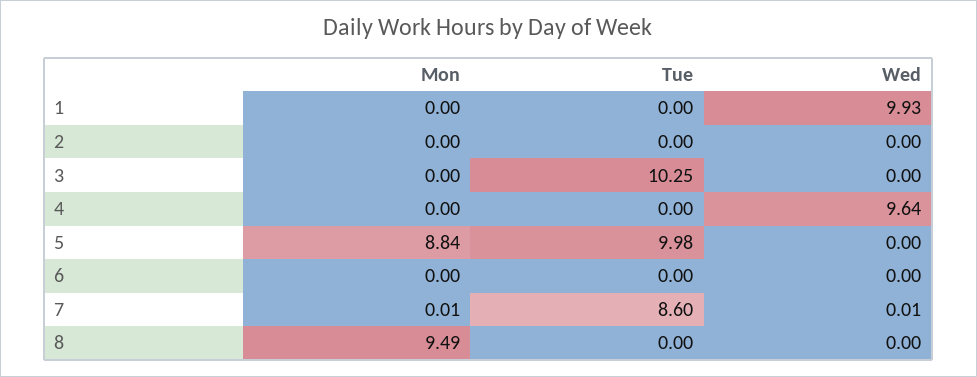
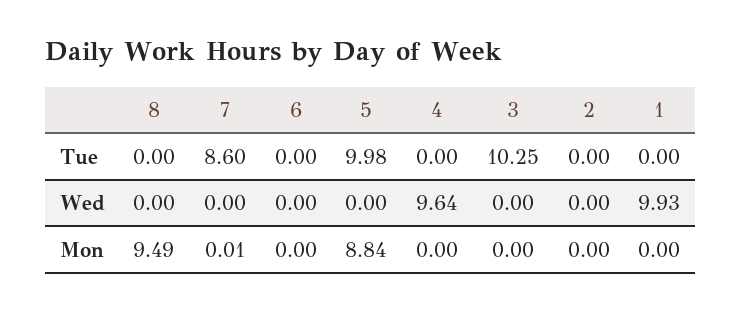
  {
    "Mon": {
      "1": 0,
      "2": 0,
      "3": 0,
      "4": 0,
      "5": 8.84,
      "6": 0,
      "7": 0.01,
      "8": 9.49
    },
    "Tue": {
      "1": 0,
      "2": 0,
      "3": 10.25,
      "4": 0,
      "5": 9.98,
      "6": 0,
      "7": 8.6,
      "8": 0
    },
    "Wed": {
      "1": 9.93,
      "2": 0,
      "3": 0,
      "4": 9.64,
      "5": 0,
      "6": 0,
-     "7": 0.01,
+     "7": 0,
      "8": 0
    }
  }

